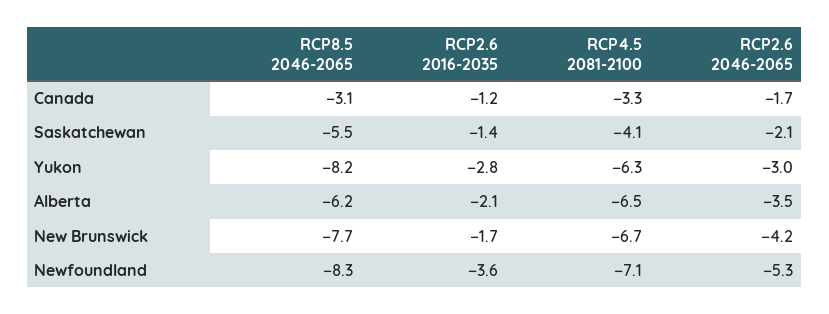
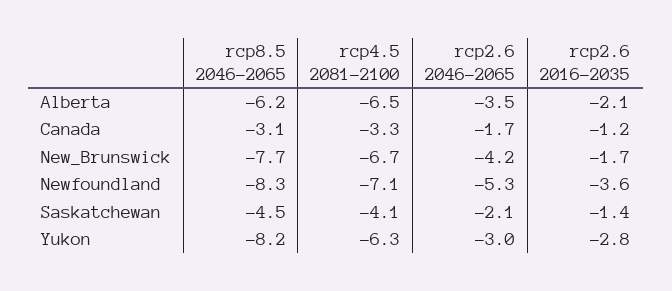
  {
    "RCP8.5 2046-2065": {
      "Canada": -3.1,
-     "Saskatchewan": -5.5,
+     "Saskatchewan": -4.5,
      "Yukon": -8.2,
      "Alberta": -6.2,
      "New Brunswick": -7.7,
      "Newfoundland": -8.3
    },
    "RCP2.6 2016-2035": {
      "Canada": -1.2,
      "Saskatchewan": -1.4,
      "Yukon": -2.8,
      "Alberta": -2.1,
      "New Brunswick": -1.7,
      "Newfoundland": -3.6
    },
    "RCP4.5 2081-2100": {
      "Canada": -3.3,
      "Saskatchewan": -4.1,
      "Yukon": -6.3,
      "Alberta": -6.5,
      "New Brunswick": -6.7,
      "Newfoundland": -7.1
    },
    "RCP2.6 2046-2065": {
      "Canada": -1.7,
      "Saskatchewan": -2.1,
      "Yukon": -3,
      "Alberta": -3.5,
      "New Brunswick": -4.2,
      "Newfoundland": -5.3
    }
  }

